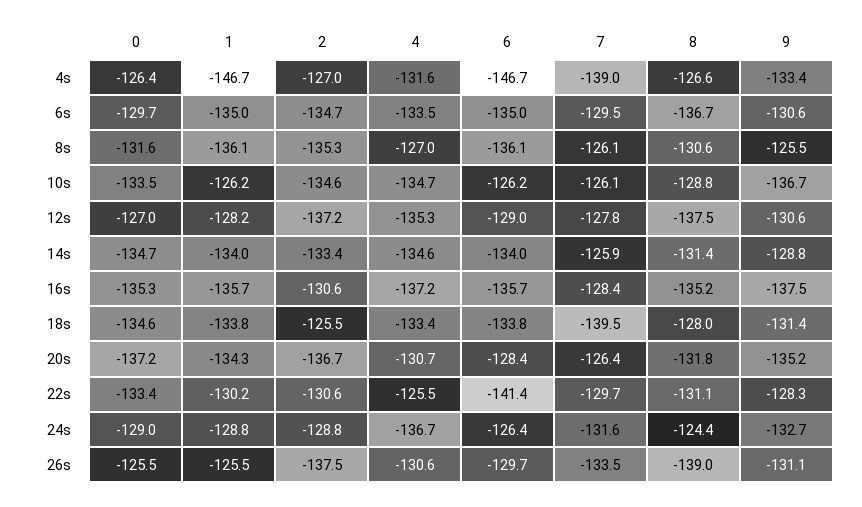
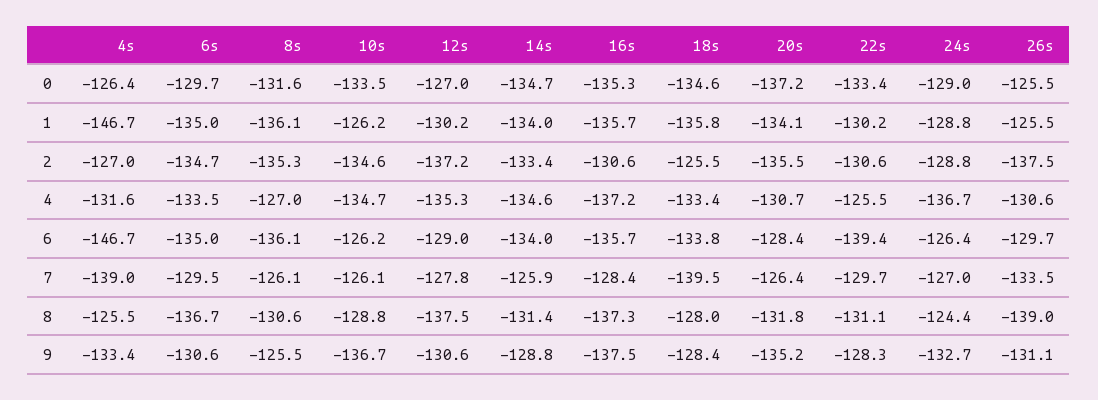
  {
    "0": {
      "4s": -126.4,
      "6s": -129.7,
      "8s": -131.6,
      "10s": -133.5,
      "12s": -127,
      "14s": -134.7,
      "16s": -135.3,
      "18s": -134.6,
      "20s": -137.2,
      "22s": -133.4,
      "24s": -129,
      "26s": -125.5
    },
    "1": {
      "4s": -146.7,
      "6s": -135,
      "8s": -136.1,
      "10s": -126.2,
-     "12s": -128.2,
+     "12s": -130.2,
      "14s": -134,
      "16s": -135.7,
-     "18s": -133.8,
+     "18s": -135.8,
-     "20s": -134.3,
+     "20s": -134.1,
      "22s": -130.2,
      "24s": -128.8,
      "26s": -125.5
    },
    "2": {
      "4s": -127,
      "6s": -134.7,
      "8s": -135.3,
      "10s": -134.6,
      "12s": -137.2,
      "14s": -133.4,
      "16s": -130.6,
      "18s": -125.5,
-     "20s": -136.7,
+     "20s": -135.5,
      "22s": -130.6,
      "24s": -128.8,
      "26s": -137.5
    },
    "4": {
      "4s": -131.6,
      "6s": -133.5,
      "8s": -127,
      "10s": -134.7,
      "12s": -135.3,
      "14s": -134.6,
      "16s": -137.2,
      "18s": -133.4,
      "20s": -130.7,
      "22s": -125.5,
      "24s": -136.7,
      "26s": -130.6
    },
    "6": {
      "4s": -146.7,
      "6s": -135,
      "8s": -136.1,
      "10s": -126.2,
      "12s": -129,
      "14s": -134,
      "16s": -135.7,
      "18s": -133.8,
      "20s": -128.4,
-     "22s": -141.4,
+     "22s": -139.4,
      "24s": -126.4,
      "26s": -129.7
    },
    "7": {
      "4s": -139,
      "6s": -129.5,
      "8s": -126.1,
      "10s": -126.1,
      "12s": -127.8,
      "14s": -125.9,
      "16s": -128.4,
      "18s": -139.5,
      "20s": -126.4,
      "22s": -129.7,
-     "24s": -131.6,
+     "24s": -127,
      "26s": -133.5
    },
    "8": {
-     "4s": -126.6,
+     "4s": -125.5,
      "6s": -136.7,
      "8s": -130.6,
      "10s": -128.8,
      "12s": -137.5,
      "14s": -131.4,
-     "16s": -135.2,
+     "16s": -137.3,
      "18s": -128,
      "20s": -131.8,
      "22s": -131.1,
      "24s": -124.4,
      "26s": -139
    },
    "9": {
      "4s": -133.4,
      "6s": -130.6,
      "8s": -125.5,
      "10s": -136.7,
      "12s": -130.6,
      "14s": -128.8,
      "16s": -137.5,
-     "18s": -131.4,
+     "18s": -128.4,
      "20s": -135.2,
      "22s": -128.3,
      "24s": -132.7,
      "26s": -131.1
    }
  }

